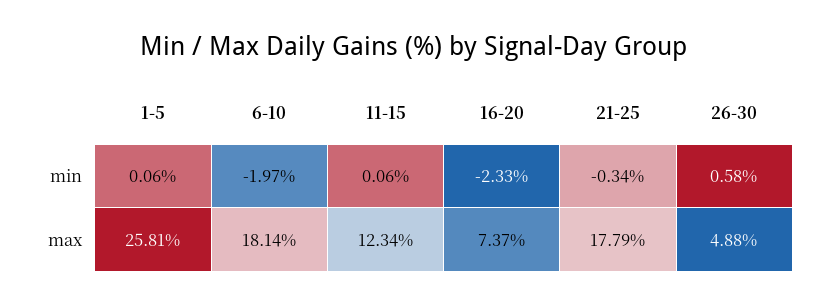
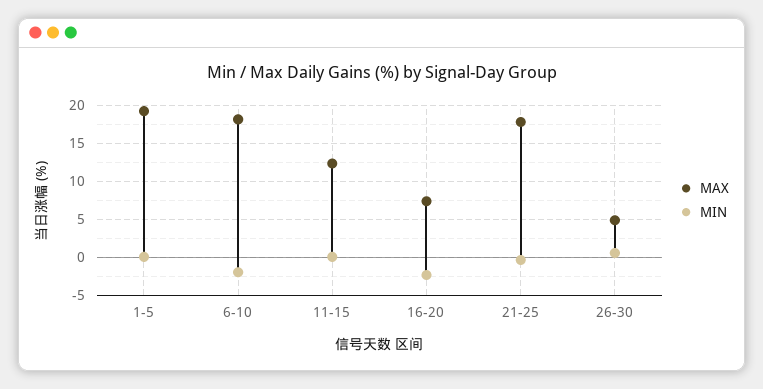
  {
    "min": {
      "1-5": 0.06,
      "6-10": -1.97,
      "11-15": 0.06,
      "16-20": -2.33,
      "21-25": -0.34,
      "26-30": 0.58
    },
    "max": {
-     "1-5": 25.81,
+     "1-5": 19,
      "6-10": 18.14,
      "11-15": 12.34,
      "16-20": 7.37,
      "21-25": 17.79,
      "26-30": 4.88
    }
  }

